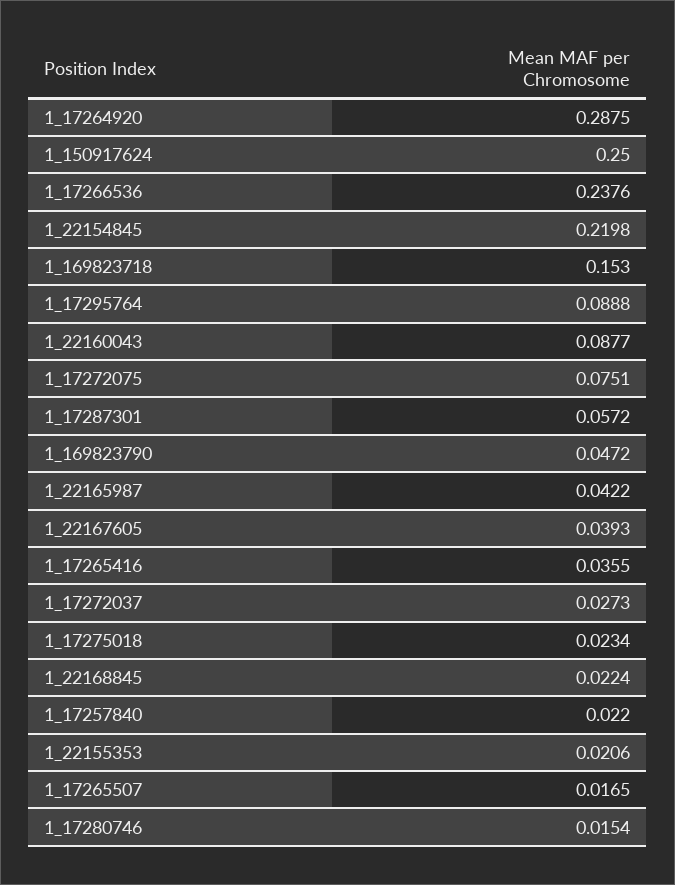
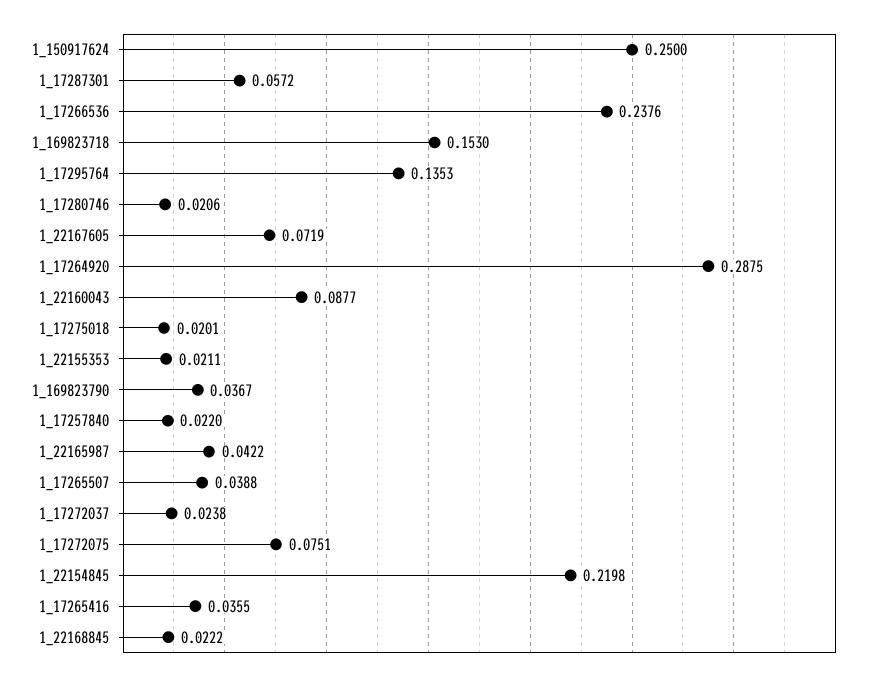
  {
    "1_17264920": 0.2875,
    "1_150917624": 0.25,
    "1_17266536": 0.2376,
    "1_22154845": 0.2198,
    "1_169823718": 0.153,
-   "1_17295764": 0.0888,
+   "1_17295764": 0.1353,
    "1_22160043": 0.0877,
    "1_17272075": 0.0751,
    "1_17287301": 0.0572,
-   "1_169823790": 0.0472,
+   "1_169823790": 0.0367,
    "1_22165987": 0.0422,
-   "1_22167605": 0.0393,
+   "1_22167605": 0.0719,
    "1_17265416": 0.0355,
-   "1_17272037": 0.0273,
+   "1_17272037": 0.0238,
-   "1_17275018": 0.0234,
+   "1_17275018": 0.0201,
-   "1_22168845": 0.0224,
+   "1_22168845": 0.0222,
    "1_17257840": 0.022,
-   "1_22155353": 0.0206,
+   "1_22155353": 0.0211,
-   "1_17265507": 0.0165,
+   "1_17265507": 0.0388,
-   "1_17280746": 0.0154
+   "1_17280746": 0.0206
  }

